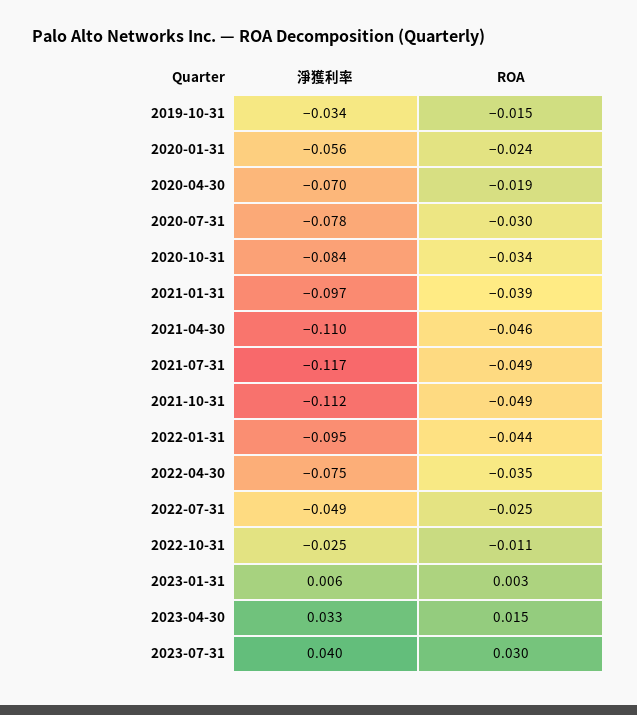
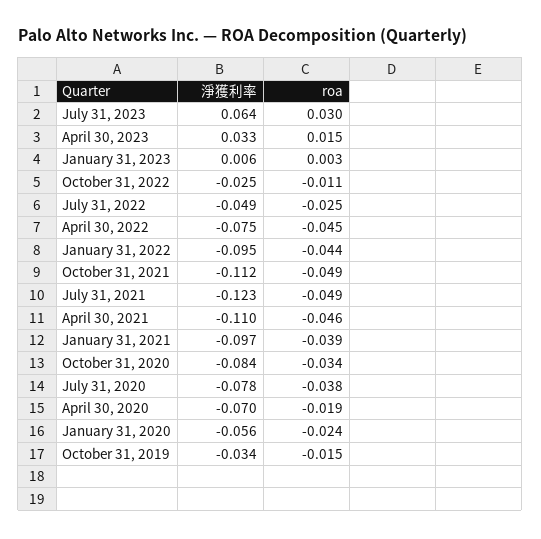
  {
    "淨獲利率": {
      "2019-10-31": -0.034,
      "2020-01-31": -0.056,
      "2020-04-30": -0.07,
      "2020-07-31": -0.078,
      "2020-10-31": -0.084,
      "2021-01-31": -0.097,
      "2021-04-30": -0.11,
-     "2021-07-31": -0.117,
+     "2021-07-31": -0.123,
      "2021-10-31": -0.112,
      "2022-01-31": -0.095,
      "2022-04-30": -0.075,
      "2022-07-31": -0.049,
      "2022-10-31": -0.025,
      "2023-01-31": 0.006,
      "2023-04-30": 0.033,
-     "2023-07-31": 0.04
+     "2023-07-31": 0.064
    },
    "ROA": {
      "2019-10-31": -0.015,
      "2020-01-31": -0.024,
      "2020-04-30": -0.019,
-     "2020-07-31": -0.03,
+     "2020-07-31": -0.038,
      "2020-10-31": -0.034,
      "2021-01-31": -0.039,
      "2021-04-30": -0.046,
      "2021-07-31": -0.049,
      "2021-10-31": -0.049,
      "2022-01-31": -0.044,
-     "2022-04-30": -0.035,
+     "2022-04-30": -0.045,
      "2022-07-31": -0.025,
      "2022-10-31": -0.011,
      "2023-01-31": 0.003,
      "2023-04-30": 0.015,
      "2023-07-31": 0.03
    }
  }

